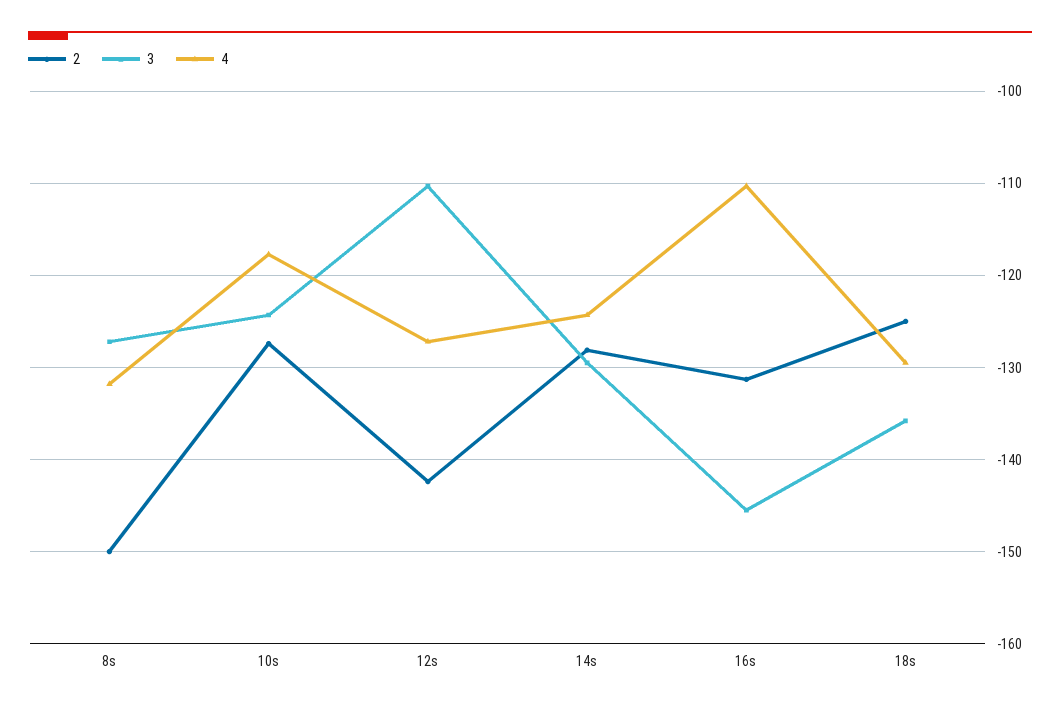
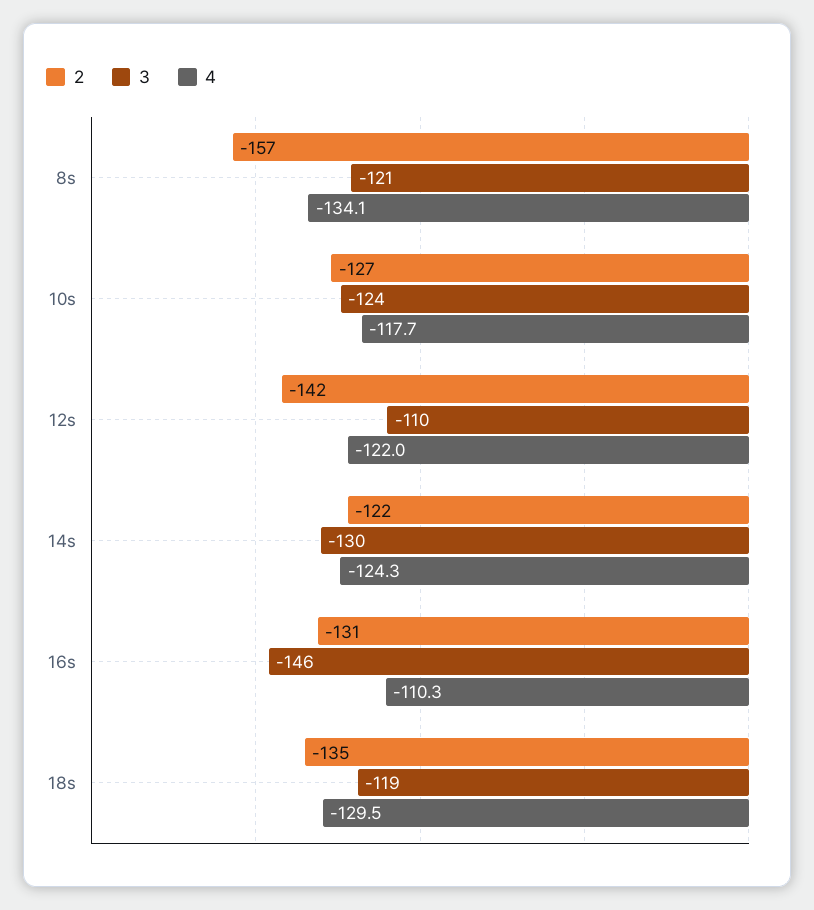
  {
    "2": {
-     "8s": -150,
+     "8s": -157,
      "10s": -127,
      "12s": -142,
-     "14s": -128,
+     "14s": -122,
      "16s": -131,
-     "18s": -125
+     "18s": -135
    },
    "3": {
-     "8s": -127,
+     "8s": -121,
      "10s": -124,
      "12s": -110,
      "14s": -130,
      "16s": -146,
-     "18s": -136
+     "18s": -119
    },
    "4": {
-     "8s": -132,
+     "8s": -134.1,
      "10s": -117.7,
-     "12s": -127,
+     "12s": -122,
      "14s": -124.3,
      "16s": -110.3,
      "18s": -129.5
    }
  }

